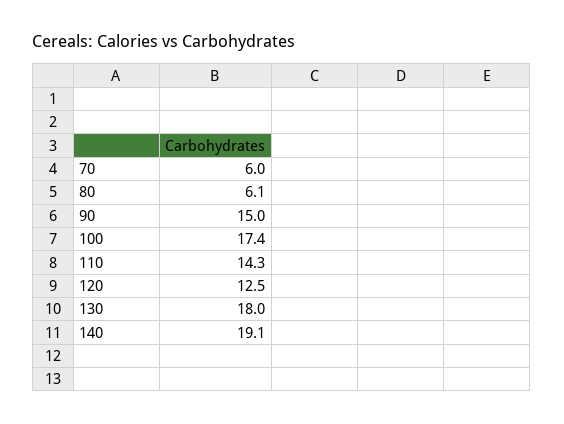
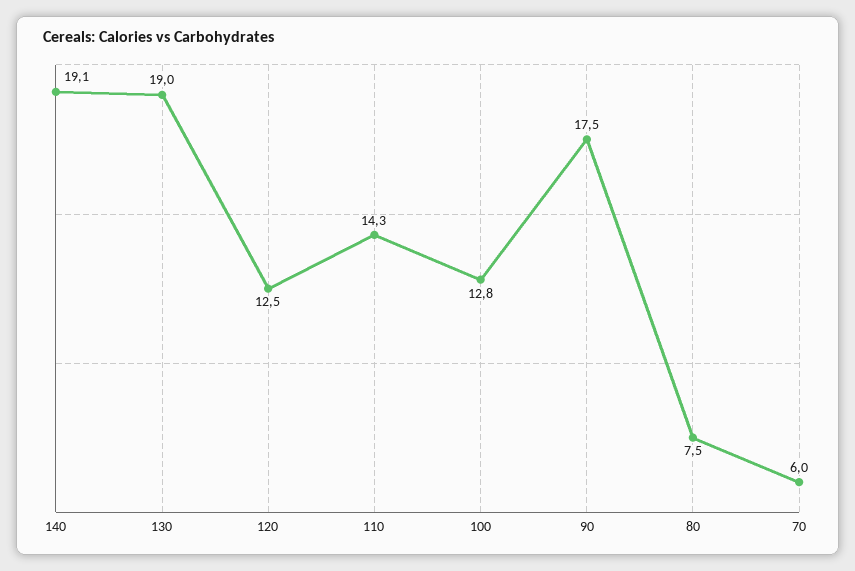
  {
    "70": 6,
-   "80": 6.1,
+   "80": 7.5,
-   "90": 15,
+   "90": 17.5,
-   "100": 17.4,
+   "100": 12.8,
    "110": 14.3,
    "120": 12.5,
-   "130": 18,
+   "130": 19,
    "140": 19.1
  }

